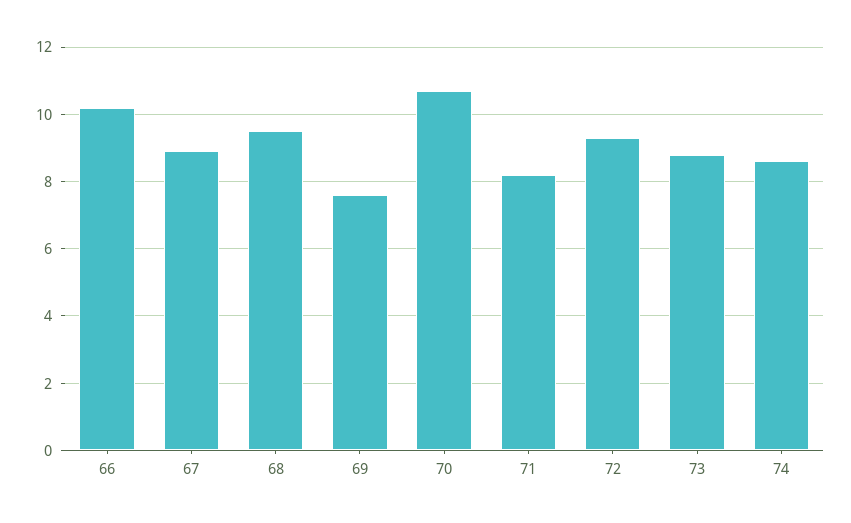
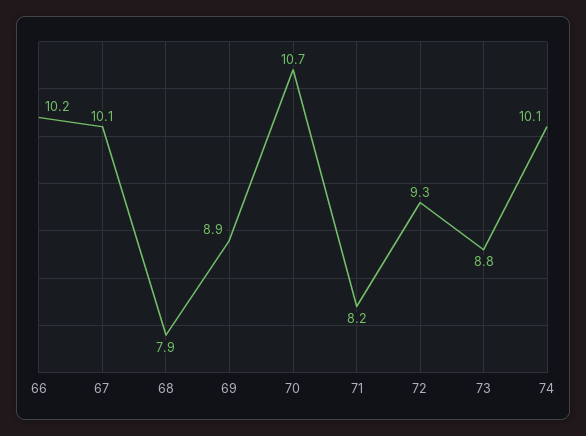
  {
    "66": 10.2,
-   "67": 9,
+   "67": 10.1,
-   "68": 9.5,
+   "68": 7.9,
-   "69": 7.5,
+   "69": 8.9,
    "70": 10.7,
    "71": 8.2,
    "72": 9.3,
    "73": 8.8,
-   "74": 8.5
+   "74": 10.1
  }

